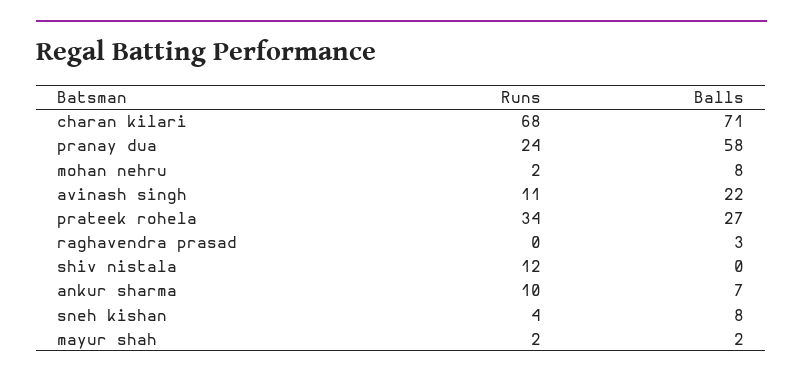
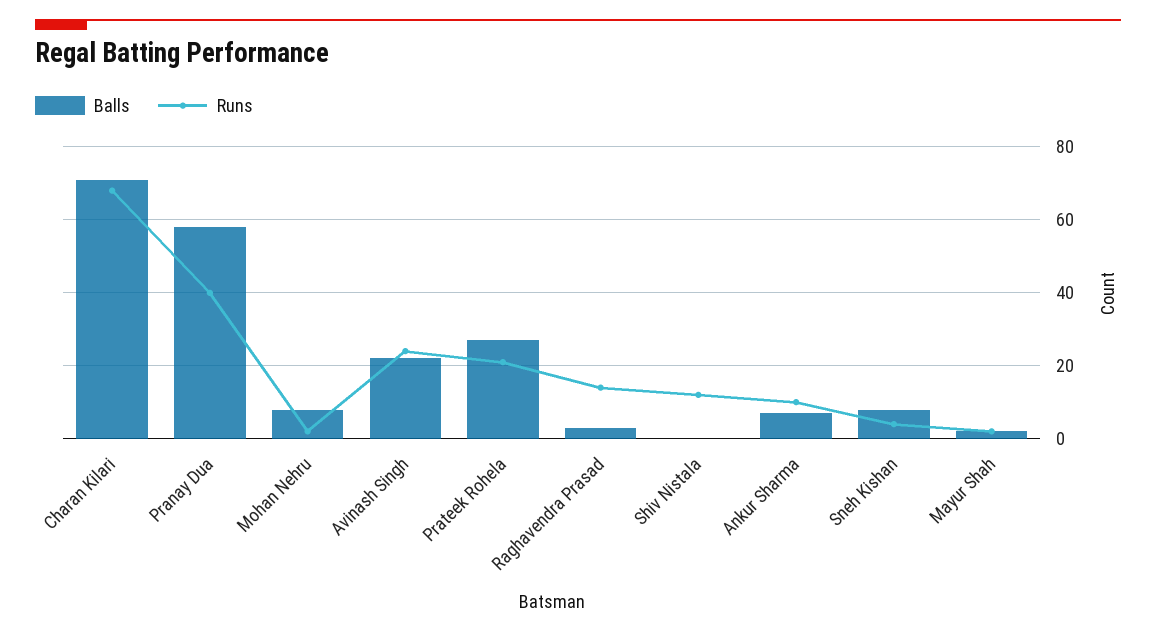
  {
    "Runs": {
      "charan kilari": 68,
-     "pranay dua": 24,
+     "pranay dua": 40,
      "mohan nehru": 2,
-     "avinash singh": 11,
+     "avinash singh": 25,
-     "prateek rohela": 34,
+     "prateek rohela": 20,
-     "raghavendra prasad": 0,
+     "raghavendra prasad": 15,
      "shiv nistala": 12,
      "ankur sharma": 10,
      "sneh kishan": 4,
      "mayur shah": 2
    },
    "Balls": {
      "charan kilari": 71,
      "pranay dua": 58,
      "mohan nehru": 8,
      "avinash singh": 22,
      "prateek rohela": 27,
      "raghavendra prasad": 3,
      "shiv nistala": 0,
      "ankur sharma": 7,
      "sneh kishan": 8,
      "mayur shah": 2
    }
  }

